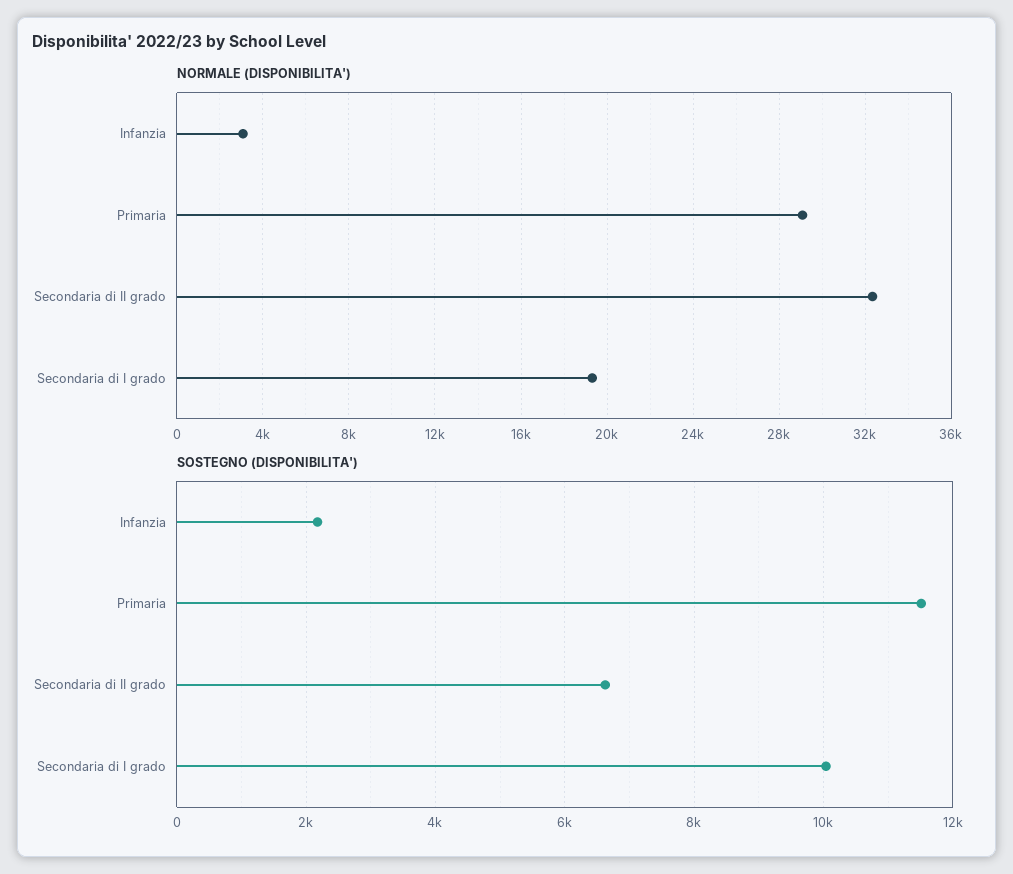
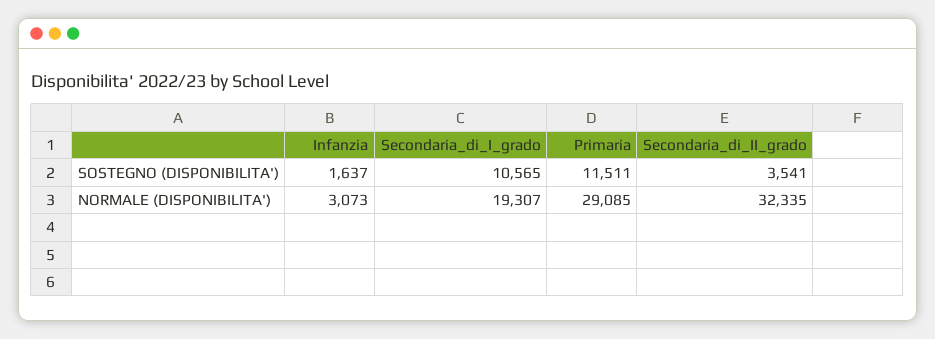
  {
    "NORMALE (DISPONIBILITA')": {
      "Infanzia": 3073,
      "Primaria": 29085,
      "Secondaria di II grado": 32335,
      "Secondaria di I grado": 19307
    },
    "SOSTEGNO (DISPONIBILITA')": {
-     "Infanzia": 2200,
+     "Infanzia": 1637,
      "Primaria": 11511,
-     "Secondaria di II grado": 6600,
+     "Secondaria di II grado": 3541,
-     "Secondaria di I grado": 10000
+     "Secondaria di I grado": 10565
    }
  }

